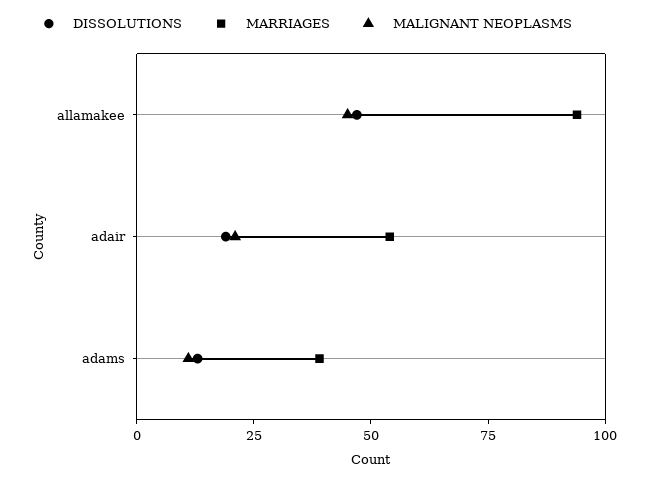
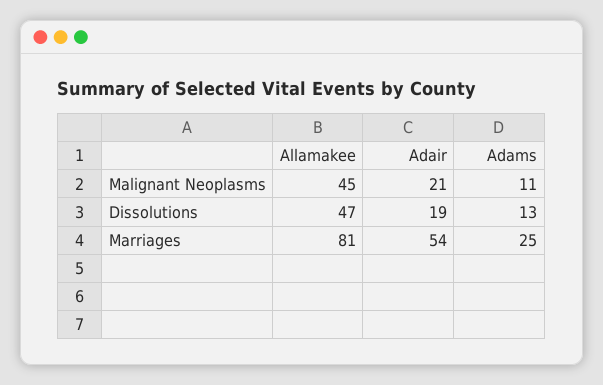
  {
    "DISSOLUTIONS": {
      "allamakee": 47,
      "adair": 19,
      "adams": 13
    },
    "MARRIAGES": {
-     "allamakee": 95,
+     "allamakee": 81,
      "adair": 54,
-     "adams": 40
+     "adams": 25
    },
    "MALIGNANT NEOPLASMS": {
      "allamakee": 45,
      "adair": 21,
      "adams": 11
    }
  }

